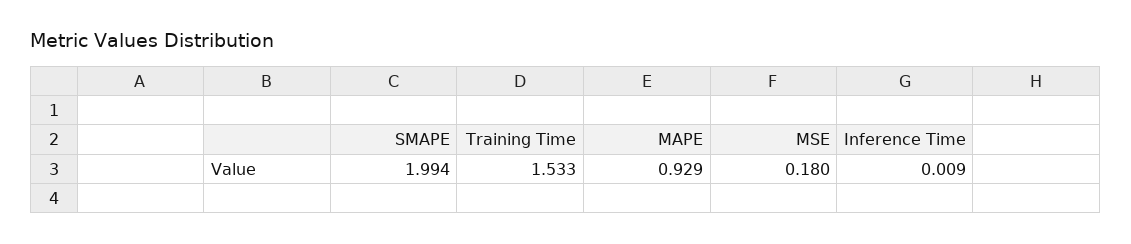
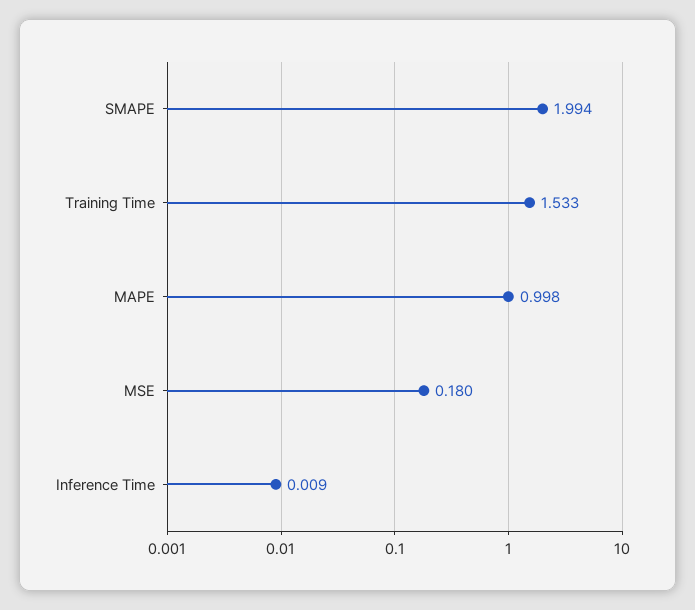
  {
    "SMAPE": 1.994,
    "Training Time": 1.533,
-   "MAPE": 0.929,
+   "MAPE": 0.998,
    "MSE": 0.18,
    "Inference Time": 0.009
  }

